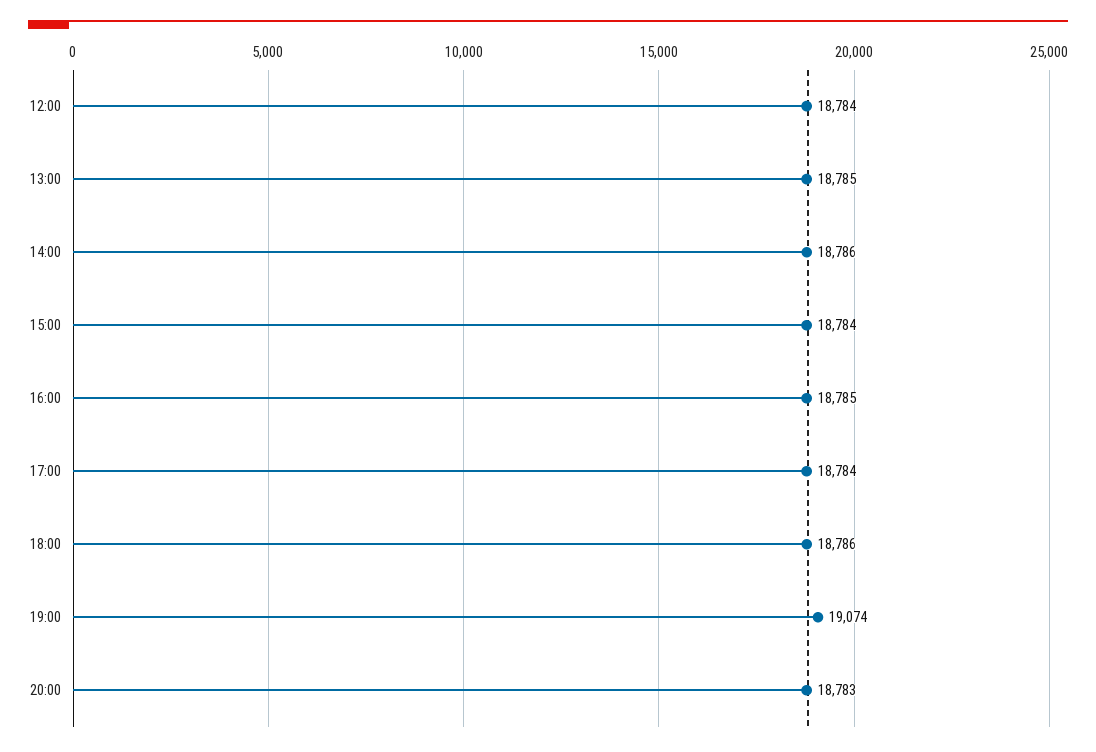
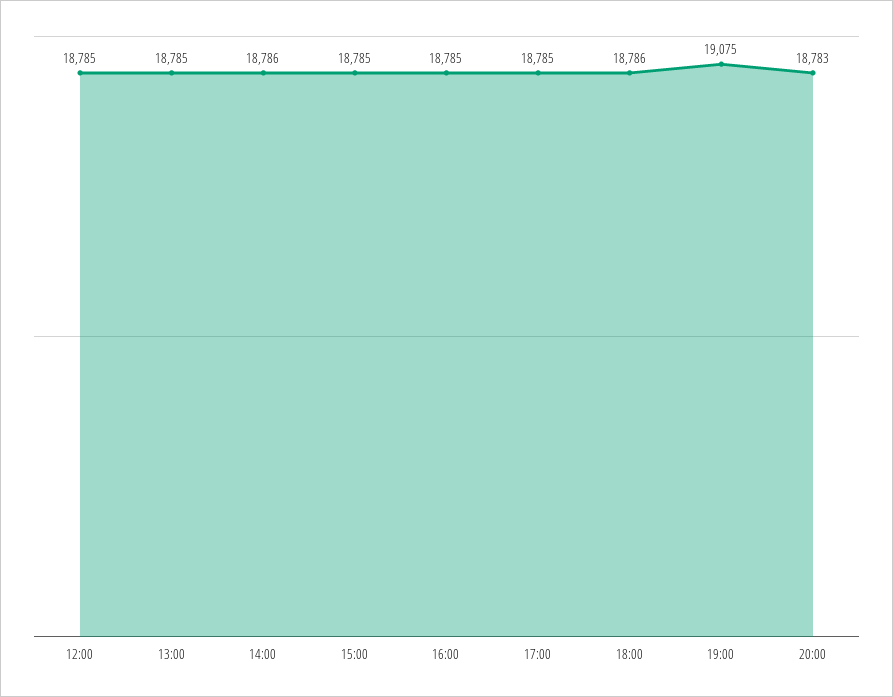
  {
-   "12:00": 18784,
+   "12:00": 18785,
    "13:00": 18785,
    "14:00": 18786,
-   "15:00": 18784,
+   "15:00": 18785,
    "16:00": 18785,
-   "17:00": 18784,
+   "17:00": 18785,
    "18:00": 18786,
-   "19:00": 19074,
+   "19:00": 19075,
    "20:00": 18783
  }

